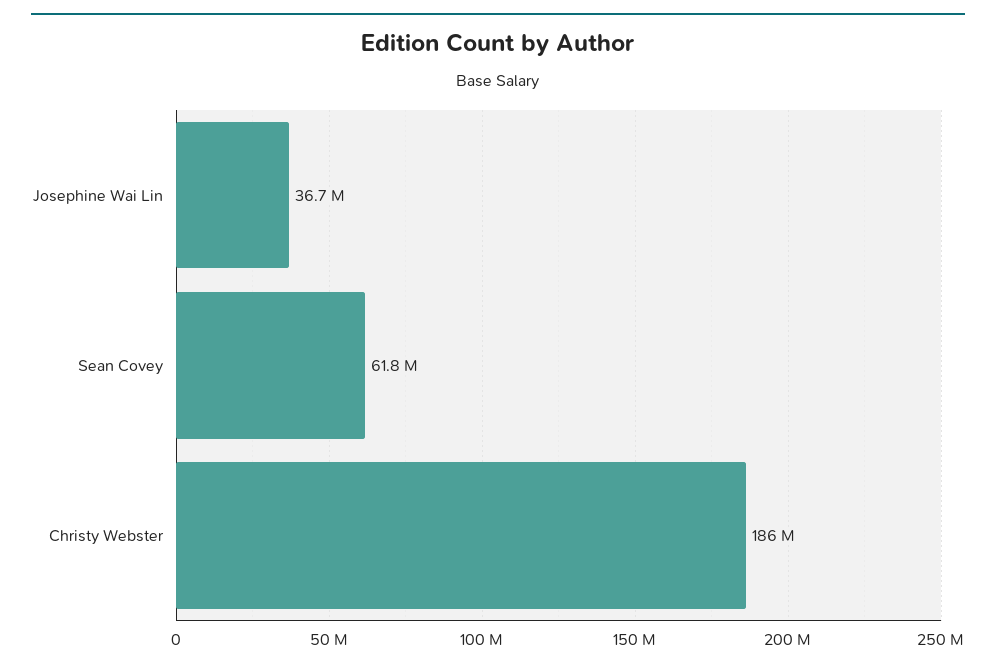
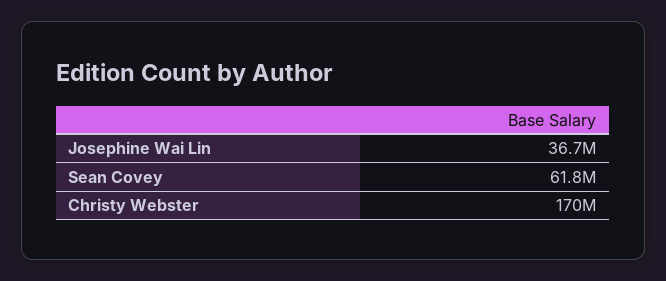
  {
    "Josephine Wai Lin": 36700000,
    "Sean Covey": 61800000,
-   "Christy Webster": 186000000
+   "Christy Webster": 170000000
  }

